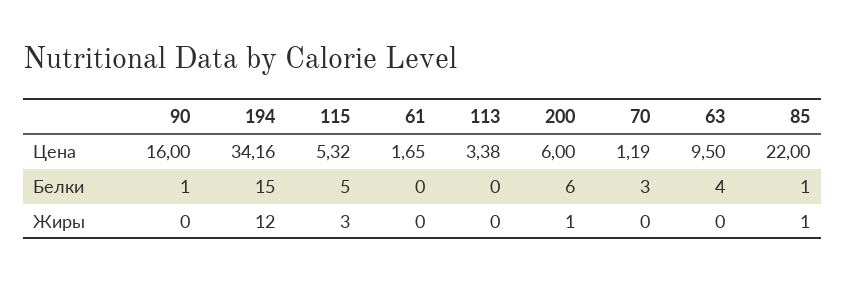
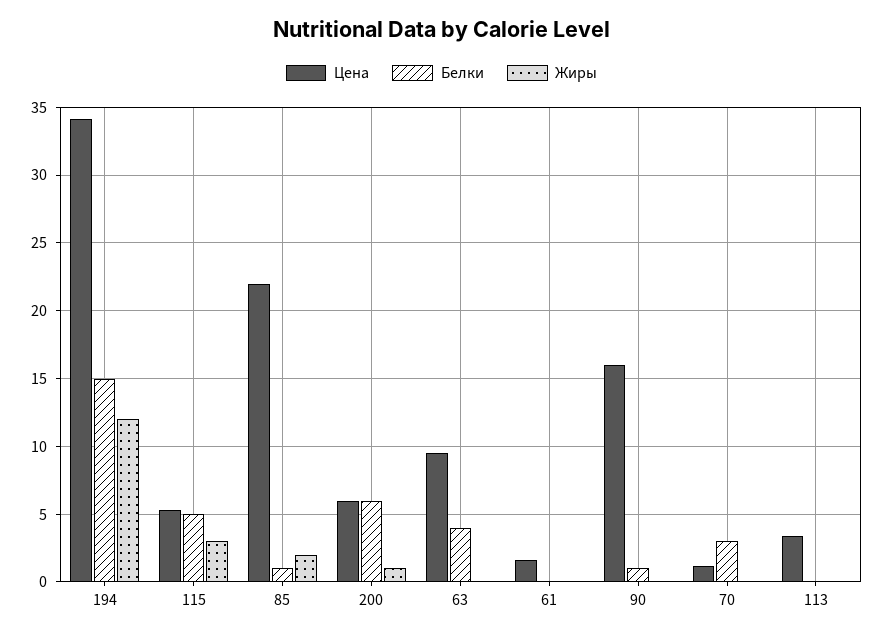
  {
    "Цена": {
      "90": 16,
      "194": 34.16,
      "115": 5.32,
      "61": 1.65,
      "113": 3.38,
      "200": 6,
      "70": 1.19,
      "63": 9.5,
      "85": 22
    },
    "Белки": {
      "90": 1,
      "194": 15,
      "115": 5,
      "61": 0,
      "113": 0,
      "200": 6,
      "70": 3,
      "63": 4,
      "85": 1
    },
    "Жиры": {
      "90": 0,
      "194": 12,
      "115": 3,
      "61": 0,
      "113": 0,
      "200": 1,
      "70": 0,
      "63": 0,
-     "85": 1
+     "85": 2
    }
  }

